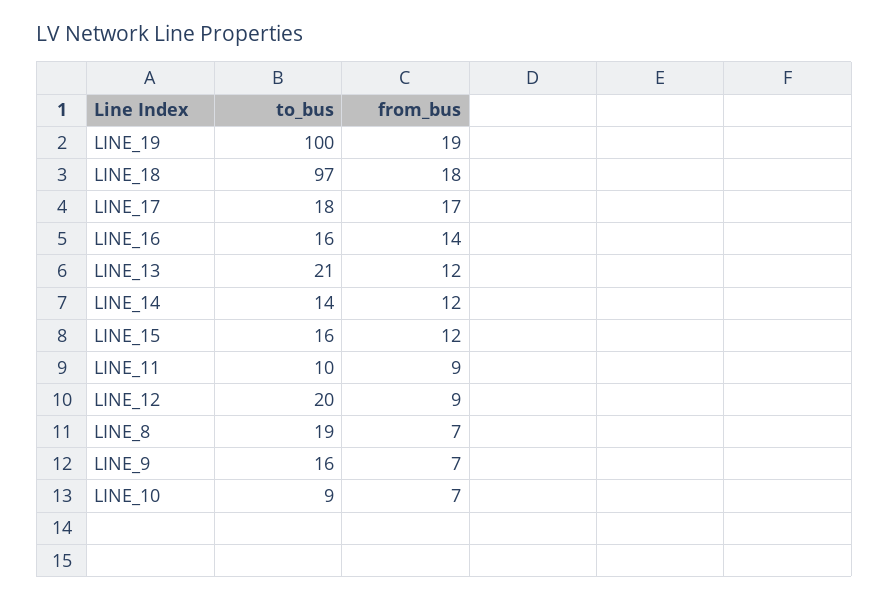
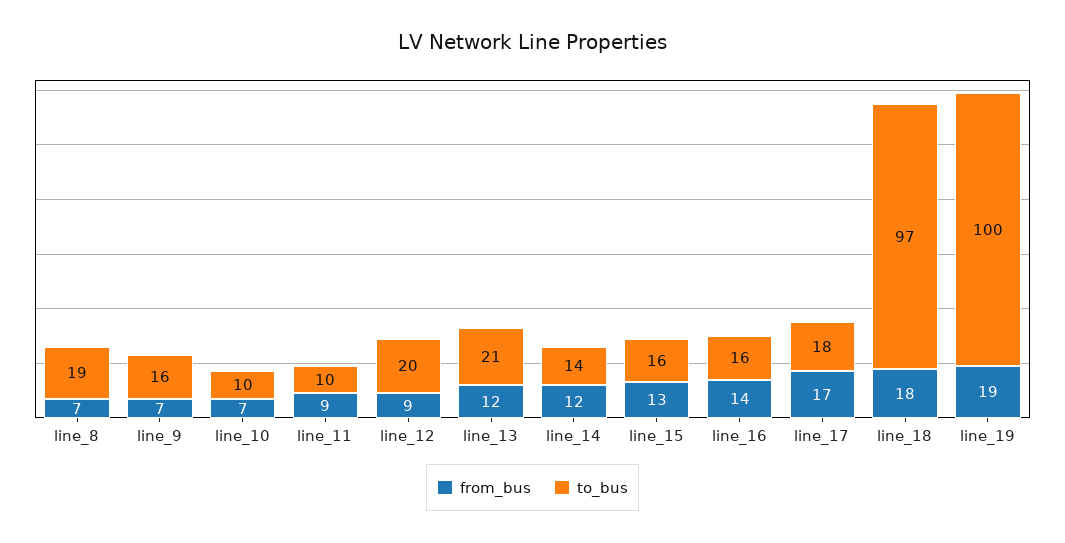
  {
    "to_bus": {
      "LINE_19": 100,
      "LINE_18": 97,
      "LINE_17": 18,
      "LINE_16": 16,
      "LINE_13": 21,
      "LINE_14": 14,
      "LINE_15": 16,
      "LINE_11": 10,
      "LINE_12": 20,
      "LINE_8": 19,
      "LINE_9": 16,
-     "LINE_10": 9
+     "LINE_10": 10
    },
    "from_bus": {
      "LINE_19": 19,
      "LINE_18": 18,
      "LINE_17": 17,
      "LINE_16": 14,
      "LINE_13": 12,
      "LINE_14": 12,
-     "LINE_15": 12,
+     "LINE_15": 13,
      "LINE_11": 9,
      "LINE_12": 9,
      "LINE_8": 7,
      "LINE_9": 7,
      "LINE_10": 7
    }
  }

